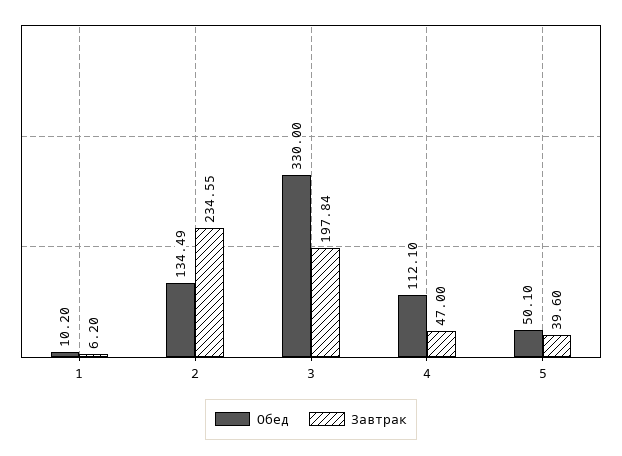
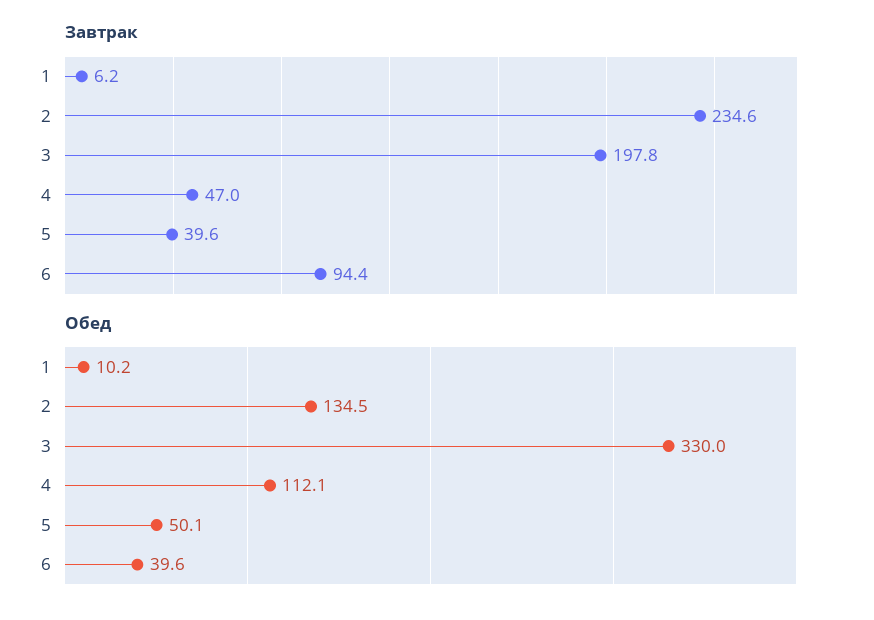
  {
    "Обед": {
      "1": 10.2,
      "2": 134.49,
      "3": 330,
      "4": 112.1,
-     "5": 50.1
+     "5": 50.1,
+     "6": 39.6
    },
    "Завтрак": {
      "1": 6.2,
      "2": 234.55,
      "3": 197.84,
      "4": 47,
-     "5": 39.6
+     "5": 39.6,
+     "6": 94.4
    }
  }

